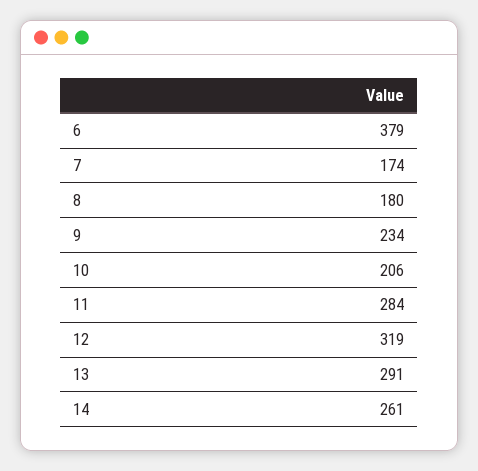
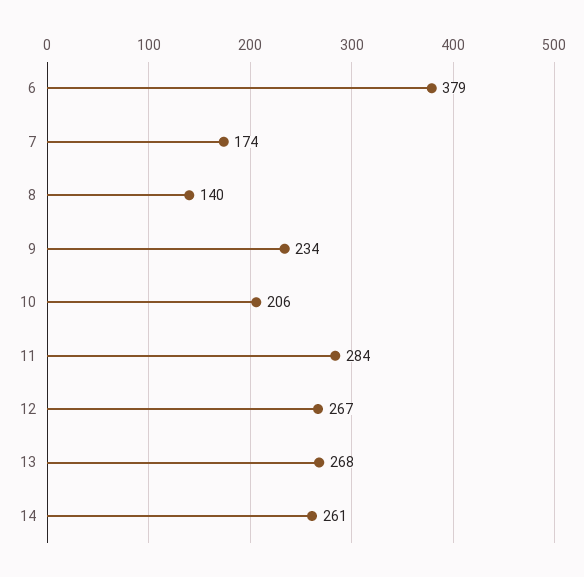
  {
    "6": 379,
    "7": 174,
-   "8": 180,
+   "8": 140,
    "9": 234,
    "10": 206,
    "11": 284,
-   "12": 319,
+   "12": 267,
-   "13": 291,
+   "13": 268,
    "14": 261
  }

